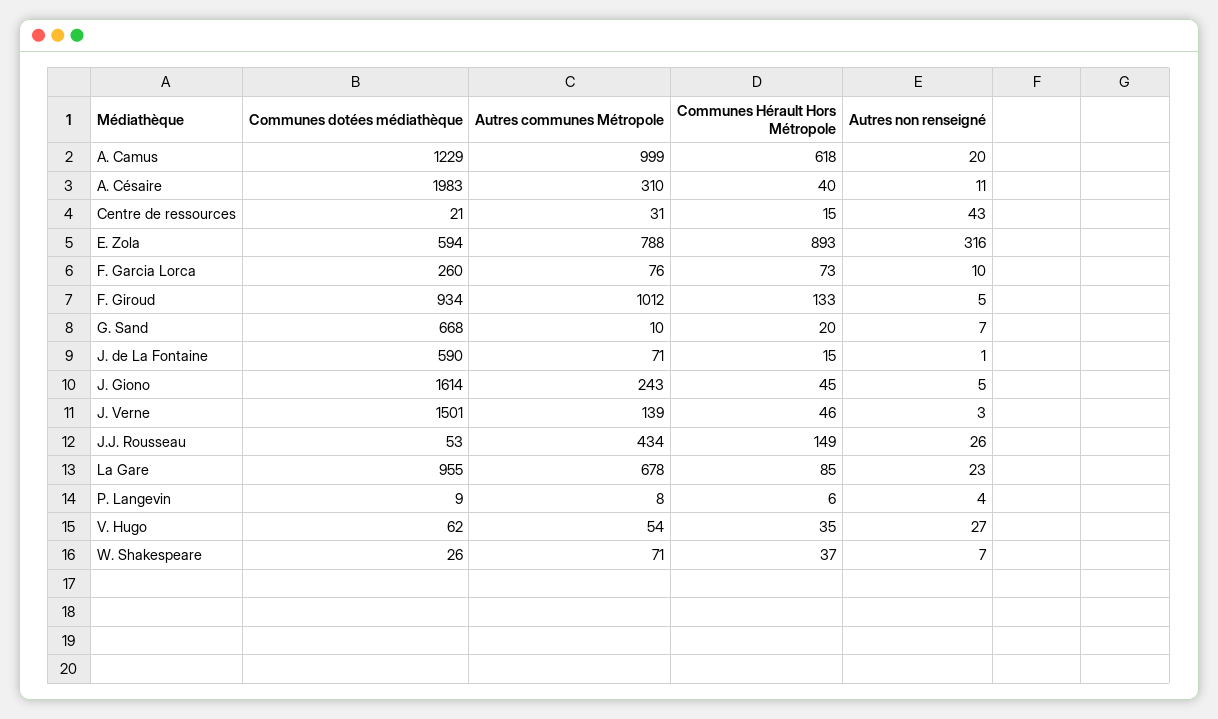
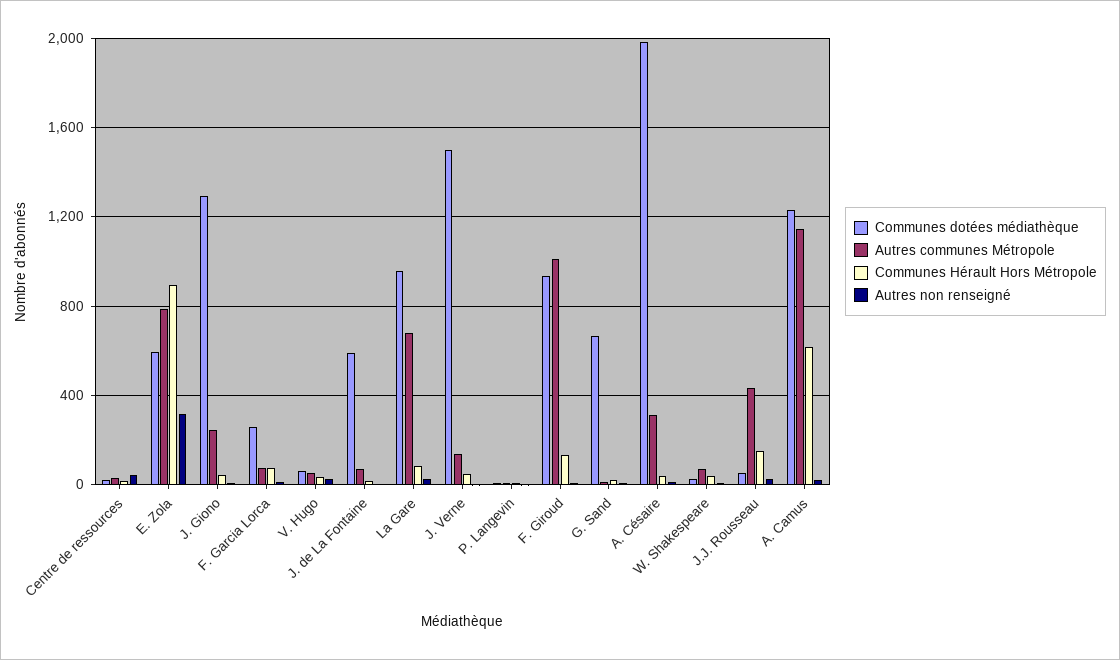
  {
    "Communes dotées médiathèque": {
      "A. Camus": 1229,
      "A. Césaire": 1983,
      "Centre de ressources": 21,
      "E. Zola": 594,
      "F. Garcia Lorca": 260,
      "F. Giroud": 934,
      "G. Sand": 668,
      "J. de La Fontaine": 590,
-     "J. Giono": 1614,
+     "J. Giono": 1300,
      "J. Verne": 1501,
      "J.J. Rousseau": 53,
      "La Gare": 955,
      "P. Langevin": 9,
      "V. Hugo": 62,
      "W. Shakespeare": 26
    },
    "Autres communes Métropole": {
-     "A. Camus": 999,
+     "A. Camus": 1150,
      "A. Césaire": 310,
      "Centre de ressources": 31,
      "E. Zola": 788,
      "F. Garcia Lorca": 76,
      "F. Giroud": 1012,
      "G. Sand": 10,
      "J. de La Fontaine": 71,
      "J. Giono": 243,
      "J. Verne": 139,
      "J.J. Rousseau": 434,
      "La Gare": 678,
      "P. Langevin": 8,
      "V. Hugo": 54,
      "W. Shakespeare": 71
    },
    "Communes Hérault Hors Métropole": {
      "A. Camus": 618,
      "A. Césaire": 40,
      "Centre de ressources": 15,
      "E. Zola": 893,
      "F. Garcia Lorca": 73,
      "F. Giroud": 133,
      "G. Sand": 20,
      "J. de La Fontaine": 15,
      "J. Giono": 45,
      "J. Verne": 46,
      "J.J. Rousseau": 149,
      "La Gare": 85,
      "P. Langevin": 6,
      "V. Hugo": 35,
      "W. Shakespeare": 37
    },
    "Autres non renseigné": {
      "A. Camus": 20,
      "A. Césaire": 11,
      "Centre de ressources": 43,
      "E. Zola": 316,
      "F. Garcia Lorca": 10,
      "F. Giroud": 5,
      "G. Sand": 7,
      "J. de La Fontaine": 1,
      "J. Giono": 5,
      "J. Verne": 3,
      "J.J. Rousseau": 26,
      "La Gare": 23,
      "P. Langevin": 4,
      "V. Hugo": 27,
      "W. Shakespeare": 7
    }
  }

